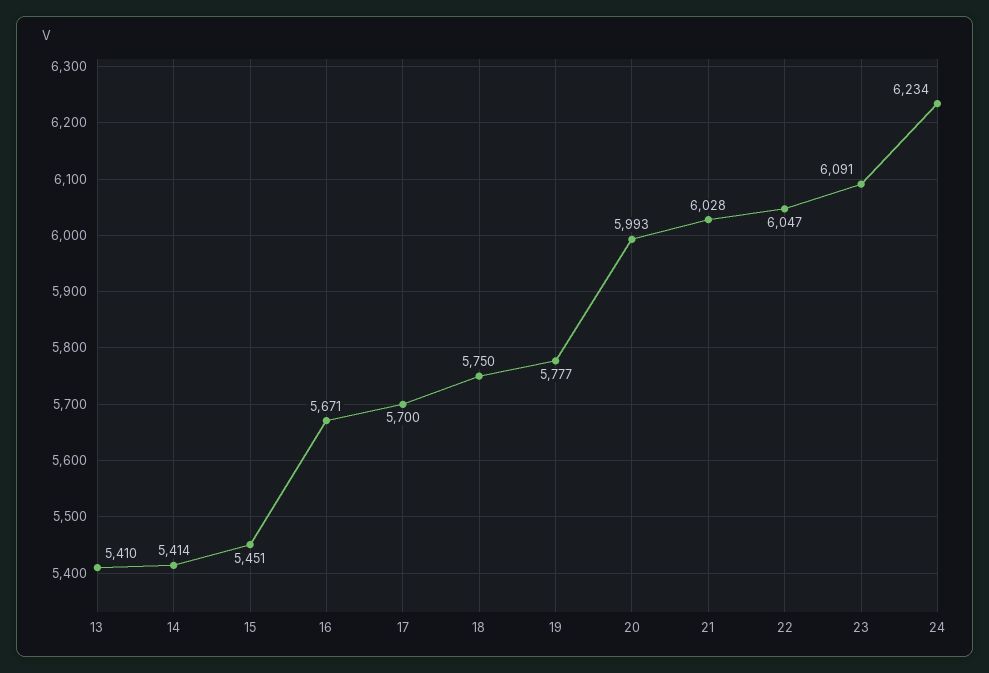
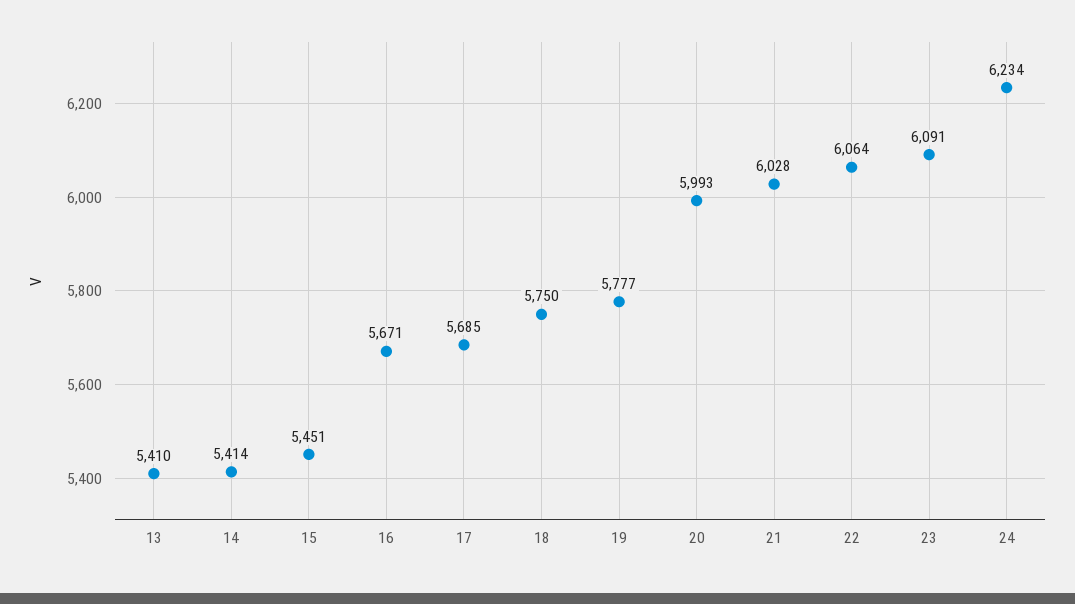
  {
    "13": 5410,
    "14": 5414,
    "15": 5451,
    "16": 5671,
-   "17": 5700,
+   "17": 5685,
    "18": 5750,
    "19": 5777,
    "20": 5993,
    "21": 6028,
-   "22": 6047,
+   "22": 6064,
    "23": 6091,
    "24": 6234
  }

